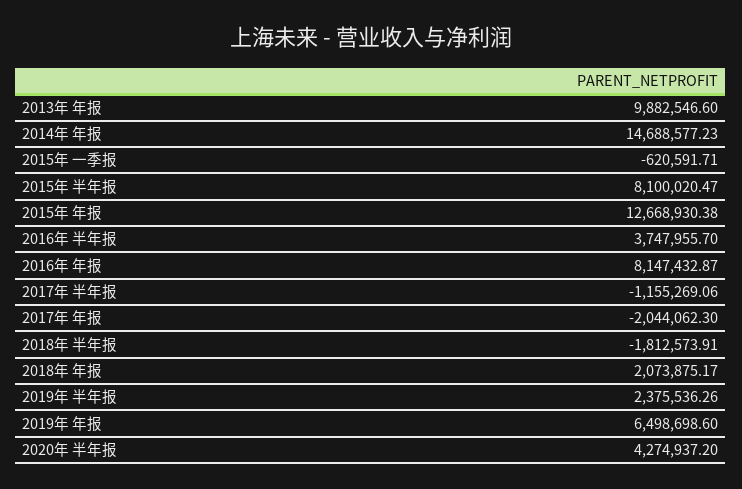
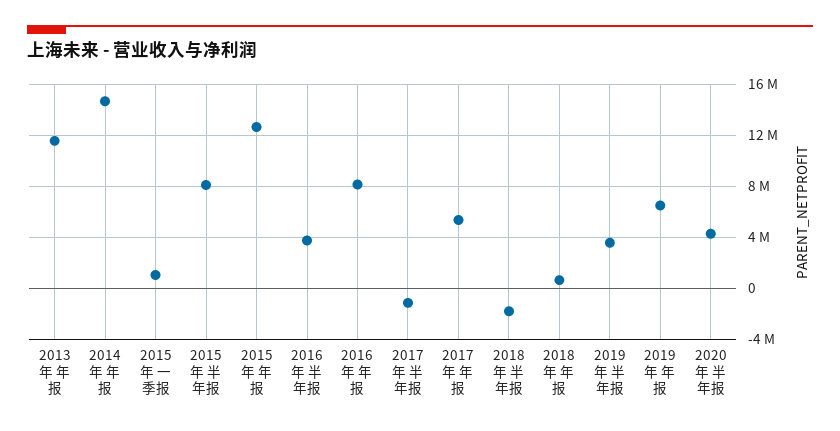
  {
-   "2013年 年报": 9882546.6,
+   "2013年 年报": 11500000,
    "2014年 年报": 14688577.23,
-   "2015年 一季报": -620591.71,
+   "2015年 一季报": 1000000,
    "2015年 半年报": 8100020.47,
    "2015年 年报": 12668930.38,
    "2016年 半年报": 3747955.7,
    "2016年 年报": 8147432.87,
    "2017年 半年报": -1155269.06,
-   "2017年 年报": -2044062.3,
+   "2017年 年报": 5500000,
    "2018年 半年报": -1812573.91,
-   "2018年 年报": 2073875.17,
+   "2018年 年报": 500000,
-   "2019年 半年报": 2375536.26,
+   "2019年 半年报": 3500000,
    "2019年 年报": 6498698.6,
    "2020年 半年报": 4274937.2
  }

